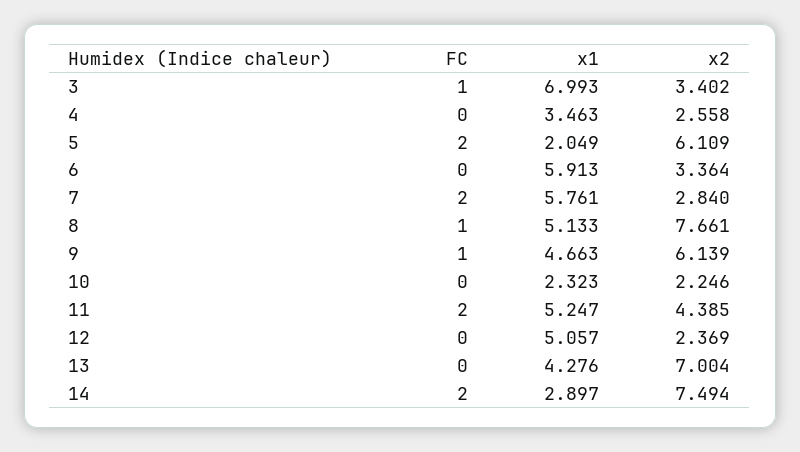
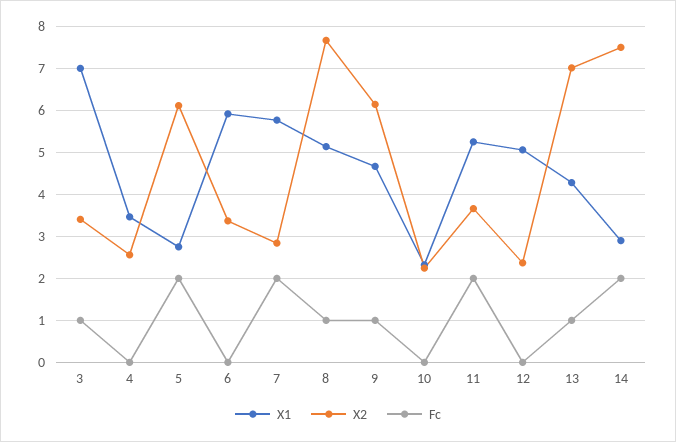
  {
    "FC": {
      "3": 1,
      "4": 0,
      "5": 2,
      "6": 0,
      "7": 2,
      "8": 1,
      "9": 1,
      "10": 0,
      "11": 2,
      "12": 0,
-     "13": 0,
+     "13": 1,
      "14": 2
    },
    "x1": {
      "3": 6.993,
      "4": 3.463,
-     "5": 2.049,
+     "5": 2.8,
      "6": 5.913,
      "7": 5.761,
      "8": 5.133,
      "9": 4.663,
      "10": 2.323,
      "11": 5.247,
      "12": 5.057,
      "13": 4.276,
      "14": 2.897
    },
    "x2": {
      "3": 3.402,
      "4": 2.558,
      "5": 6.109,
      "6": 3.364,
      "7": 2.84,
      "8": 7.661,
      "9": 6.139,
      "10": 2.246,
-     "11": 4.385,
+     "11": 3.6,
      "12": 2.369,
      "13": 7.004,
      "14": 7.494
    }
  }

